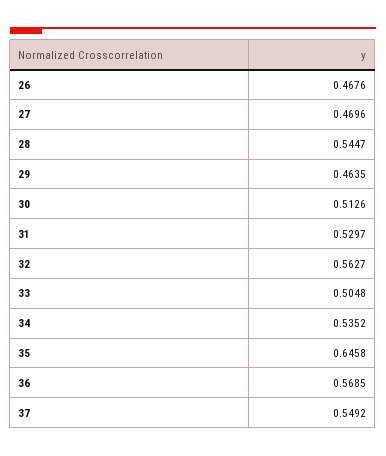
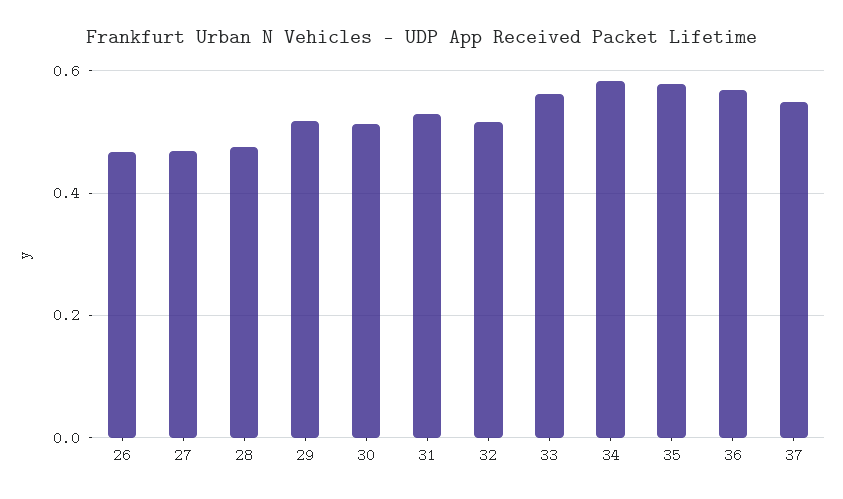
  {
    "26": 0.4676,
    "27": 0.4696,
-   "28": 0.5447,
+   "28": 0.48,
-   "29": 0.4635,
+   "29": 0.52,
    "30": 0.5126,
    "31": 0.5297,
-   "32": 0.5627,
+   "32": 0.52,
-   "33": 0.5048,
+   "33": 0.56,
-   "34": 0.5352,
+   "34": 0.58,
-   "35": 0.6458,
+   "35": 0.58,
    "36": 0.5685,
    "37": 0.5492
  }

